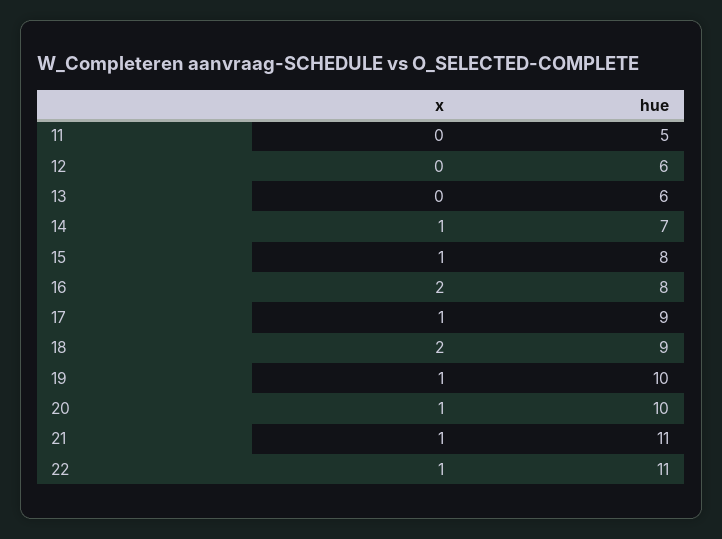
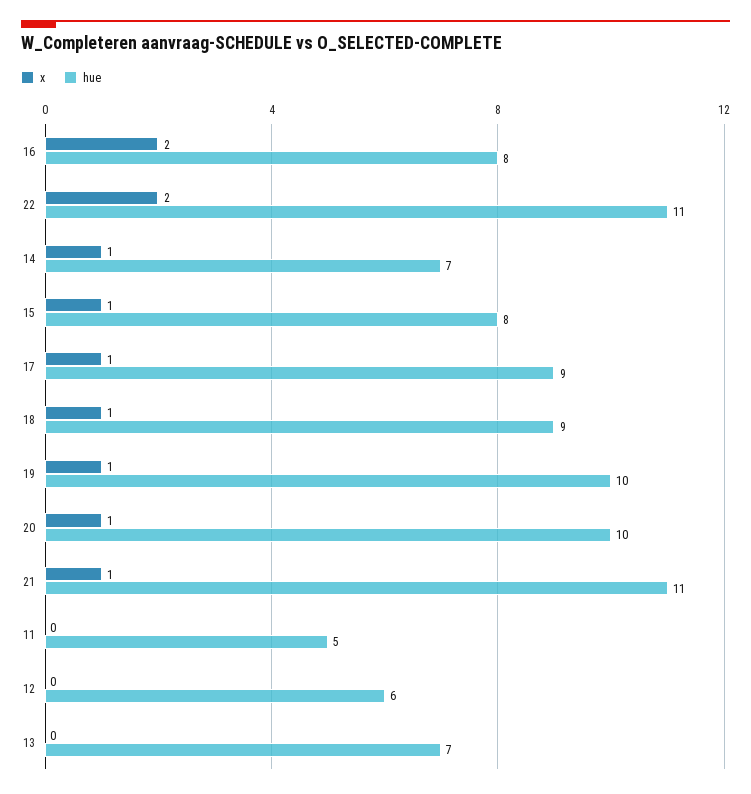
  {
    "x": {
      "11": 0,
      "12": 0,
      "13": 0,
      "14": 1,
      "15": 1,
      "16": 2,
      "17": 1,
-     "18": 2,
+     "18": 1,
      "19": 1,
      "20": 1,
      "21": 1,
-     "22": 1
+     "22": 2
    },
    "hue": {
      "11": 5,
      "12": 6,
-     "13": 6,
+     "13": 7,
      "14": 7,
      "15": 8,
      "16": 8,
      "17": 9,
      "18": 9,
      "19": 10,
      "20": 10,
      "21": 11,
      "22": 11
    }
  }

